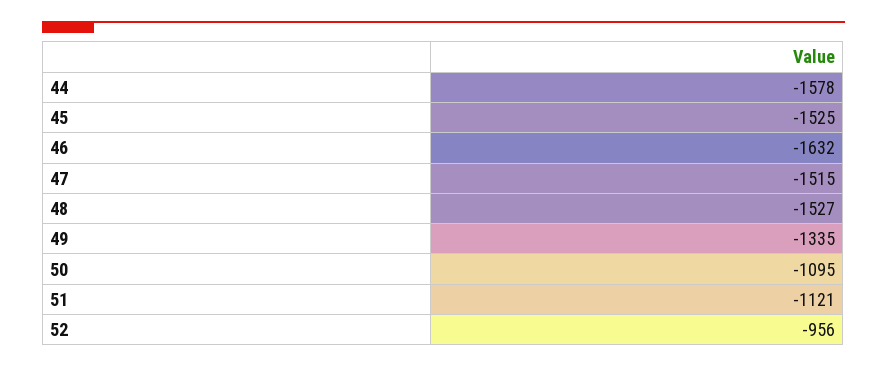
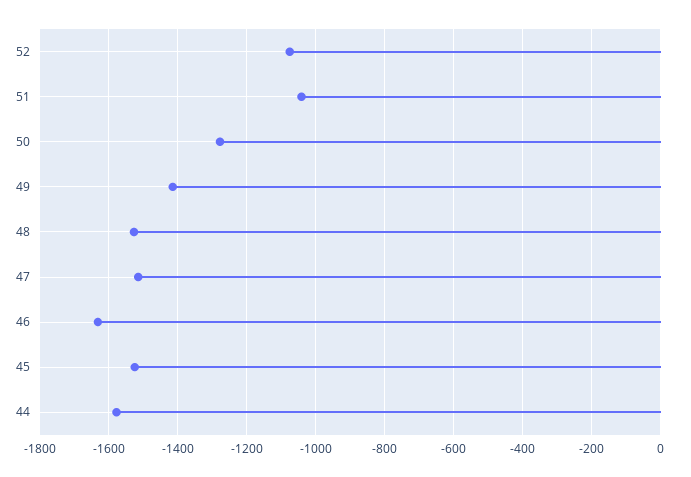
  {
    "44": -1578,
    "45": -1525,
    "46": -1632,
    "47": -1515,
    "48": -1527,
-   "49": -1335,
+   "49": -1420,
-   "50": -1095,
+   "50": -1280,
-   "51": -1121,
+   "51": -1040,
-   "52": -956
+   "52": -1080
  }

